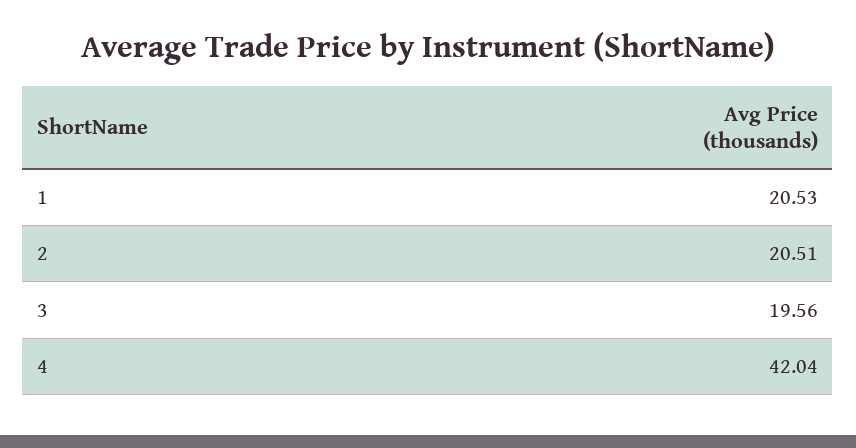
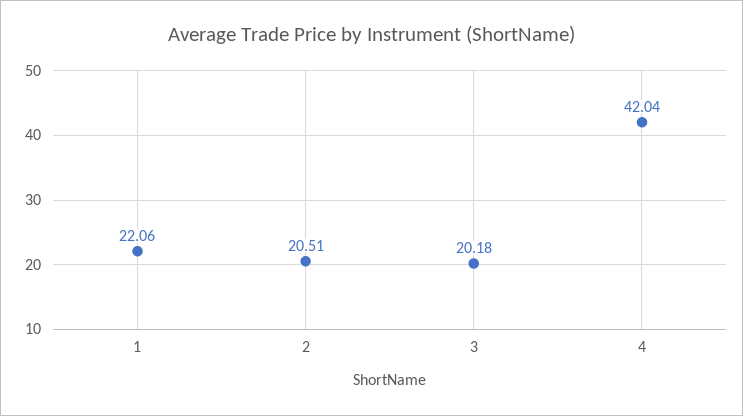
  {
-   "1": 20.53,
+   "1": 22.06,
    "2": 20.51,
-   "3": 19.56,
+   "3": 20.18,
    "4": 42.04
  }

